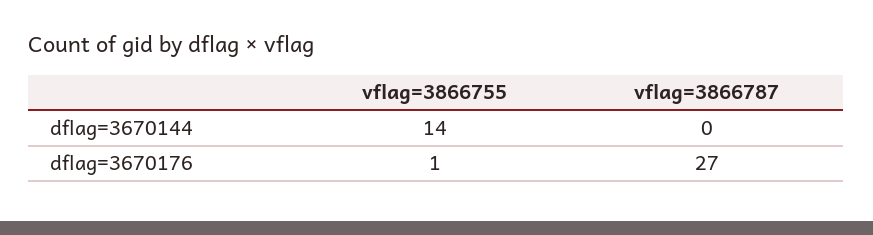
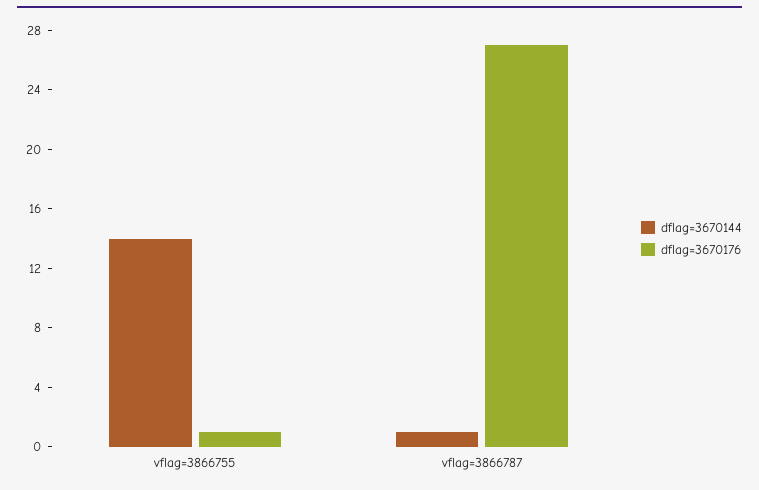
  {
    "dflag=3670144": {
      "vflag=3866755": 14,
-     "vflag=3866787": 0
+     "vflag=3866787": 1
    },
    "dflag=3670176": {
      "vflag=3866755": 1,
      "vflag=3866787": 27
    }
  }

